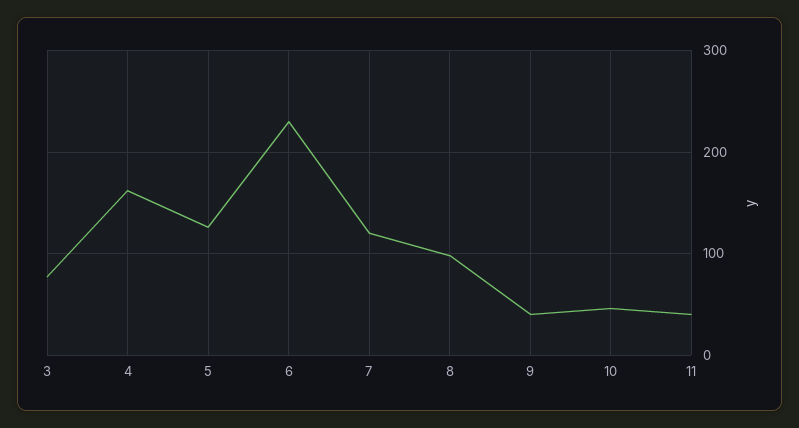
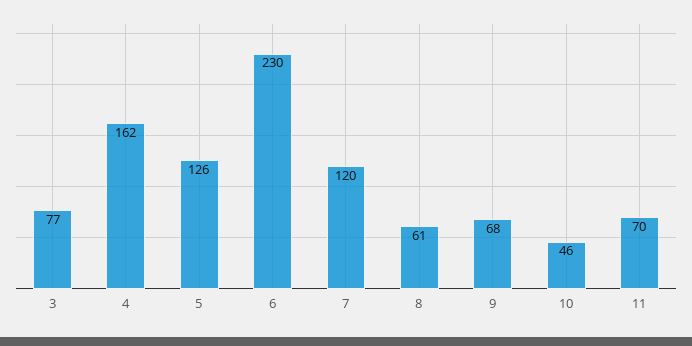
  {
    "3": 77,
    "4": 162,
    "5": 126,
    "6": 230,
    "7": 120,
-   "8": 100,
+   "8": 61,
-   "9": 40,
+   "9": 68,
    "10": 46,
-   "11": 40
+   "11": 70
  }

